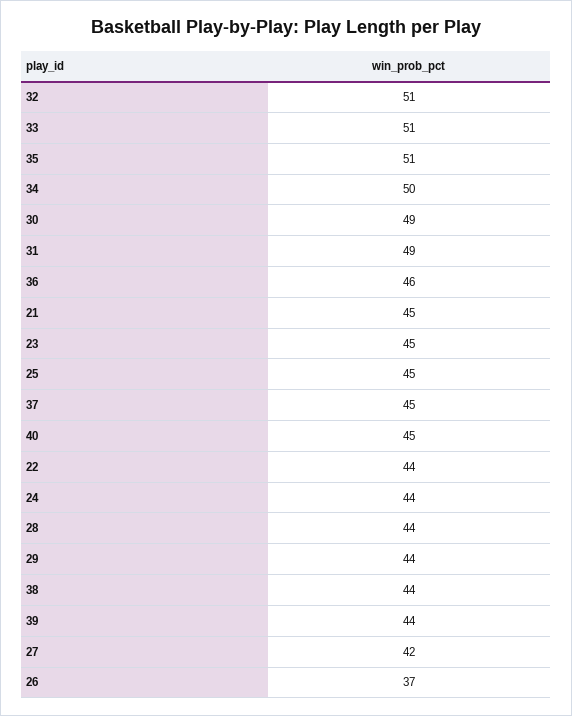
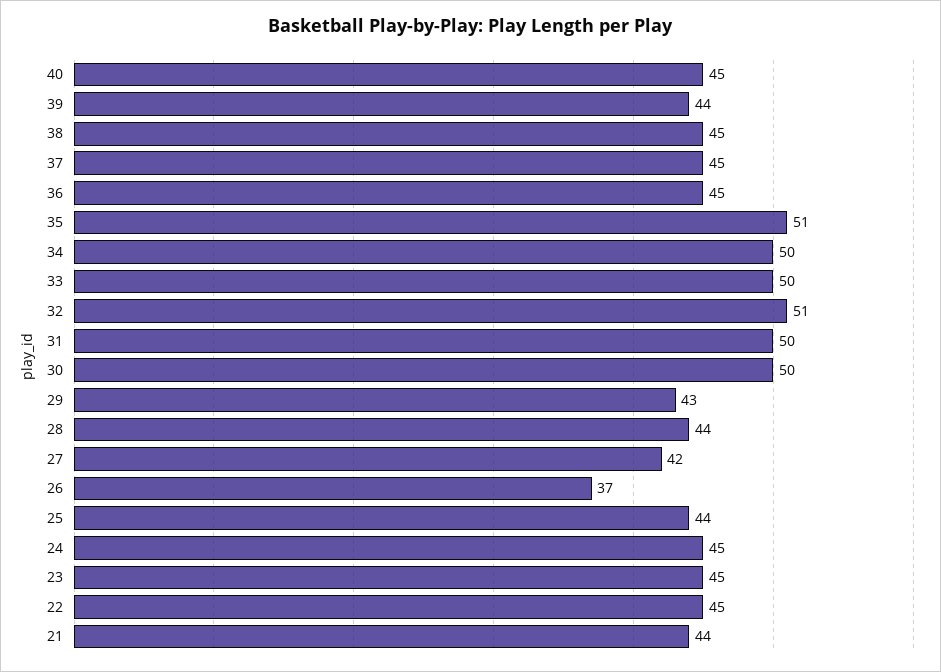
  {
    "32": 51,
-   "33": 51,
+   "33": 50,
    "35": 51,
    "34": 50,
-   "30": 49,
+   "30": 50,
-   "31": 49,
+   "31": 50,
-   "36": 46,
+   "36": 45,
-   "21": 45,
+   "21": 44,
    "23": 45,
-   "25": 45,
+   "25": 44,
    "37": 45,
    "40": 45,
-   "22": 44,
+   "22": 45,
-   "24": 44,
+   "24": 45,
    "28": 44,
-   "29": 44,
+   "29": 43,
-   "38": 44,
+   "38": 45,
    "39": 44,
    "27": 42,
    "26": 37
  }

